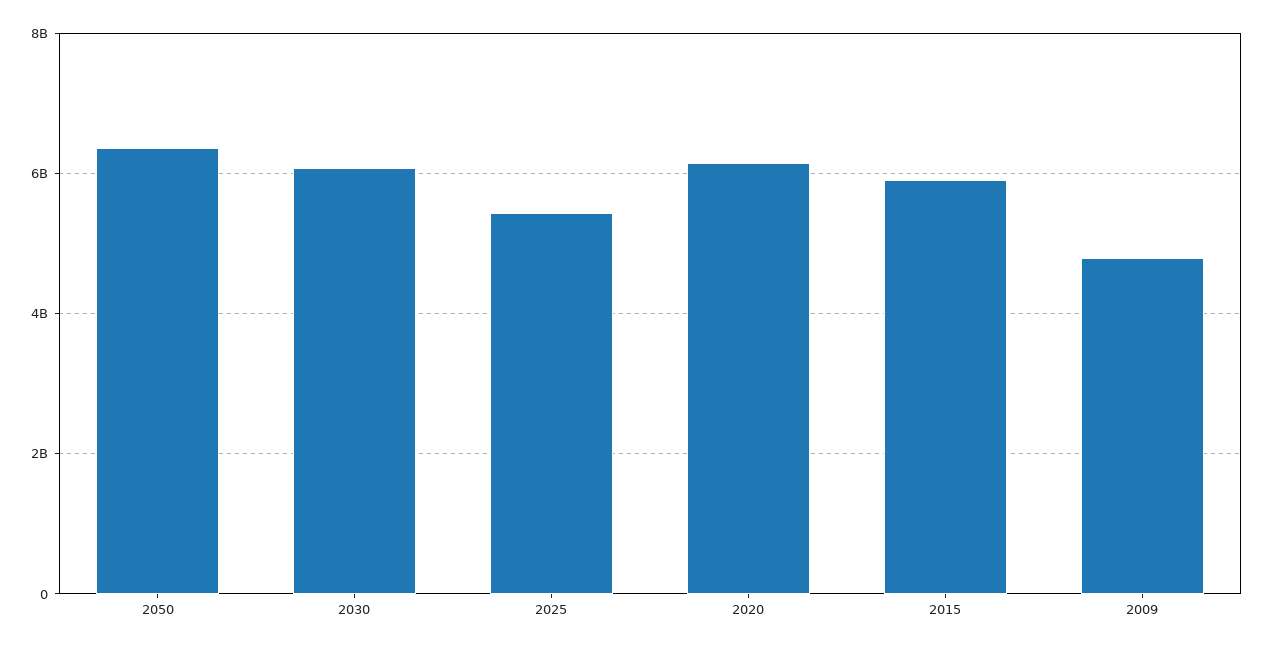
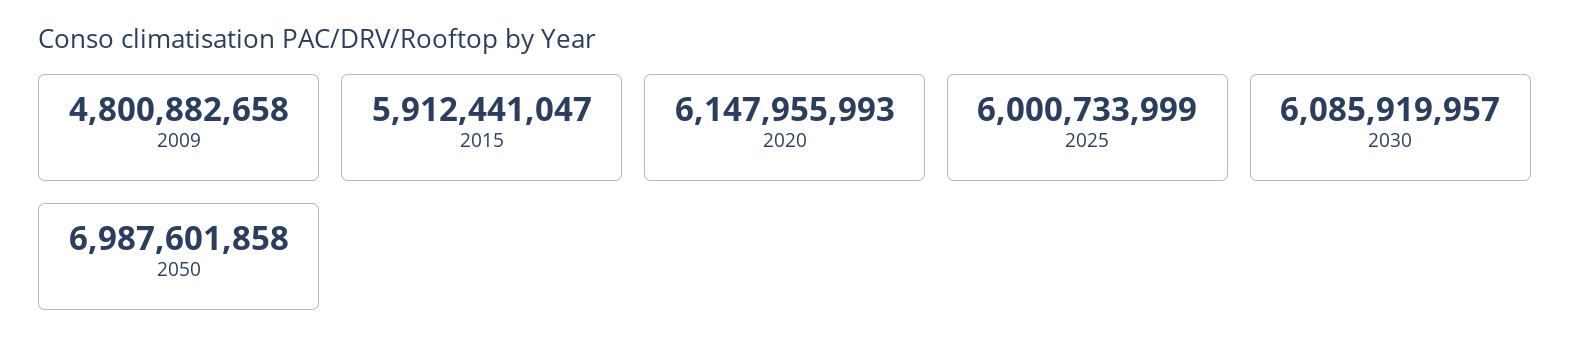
  {
-   "2050": 6400000000,
+   "2050": 6987601858,
    "2030": 6085919957,
-   "2025": 5400000000,
+   "2025": 6000733999,
    "2020": 6147955993,
    "2015": 5912441047,
    "2009": 4800882658
  }

